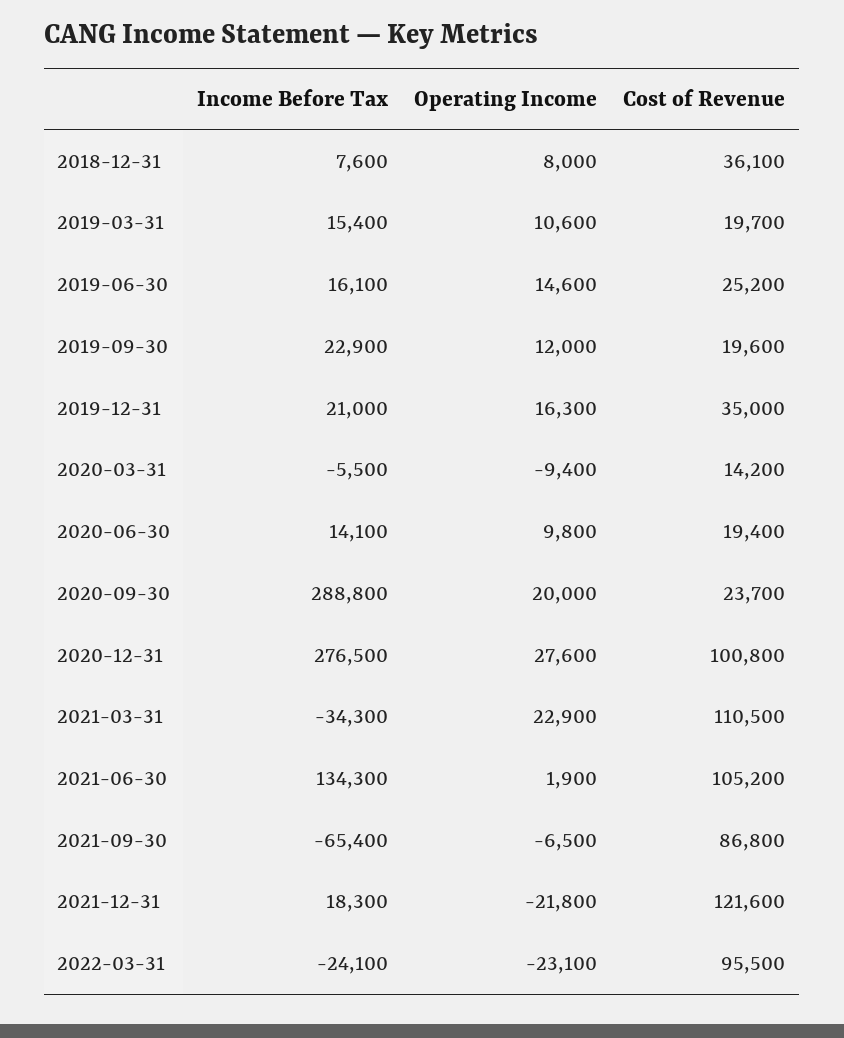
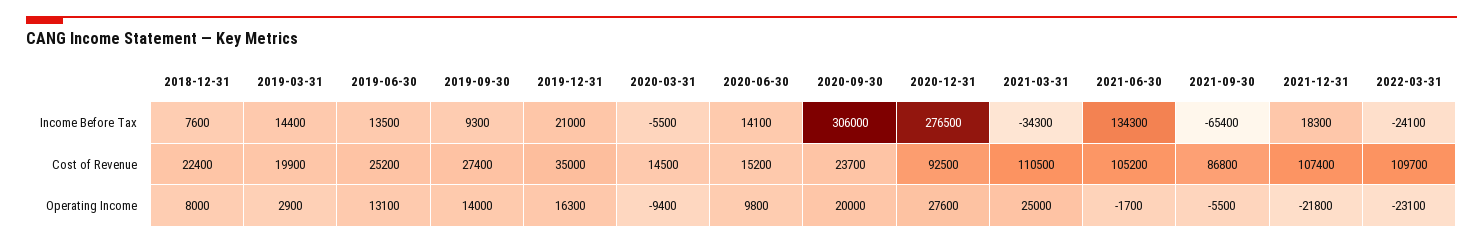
  {
    "Income Before Tax": {
      "2018-12-31": 7600,
-     "2019-03-31": 15400,
+     "2019-03-31": 14400,
-     "2019-06-30": 16100,
+     "2019-06-30": 13500,
-     "2019-09-30": 22900,
+     "2019-09-30": 9300,
      "2019-12-31": 21000,
      "2020-03-31": -5500,
      "2020-06-30": 14100,
-     "2020-09-30": 288800,
+     "2020-09-30": 306000,
      "2020-12-31": 276500,
      "2021-03-31": -34300,
      "2021-06-30": 134300,
      "2021-09-30": -65400,
      "2021-12-31": 18300,
      "2022-03-31": -24100
    },
    "Operating Income": {
      "2018-12-31": 8000,
-     "2019-03-31": 10600,
+     "2019-03-31": 2900,
-     "2019-06-30": 14600,
+     "2019-06-30": 13100,
-     "2019-09-30": 12000,
+     "2019-09-30": 14000,
      "2019-12-31": 16300,
      "2020-03-31": -9400,
      "2020-06-30": 9800,
      "2020-09-30": 20000,
      "2020-12-31": 27600,
-     "2021-03-31": 22900,
+     "2021-03-31": 25000,
-     "2021-06-30": 1900,
+     "2021-06-30": -1700,
-     "2021-09-30": -6500,
+     "2021-09-30": -5500,
      "2021-12-31": -21800,
      "2022-03-31": -23100
    },
    "Cost of Revenue": {
-     "2018-12-31": 36100,
+     "2018-12-31": 22400,
-     "2019-03-31": 19700,
+     "2019-03-31": 19900,
      "2019-06-30": 25200,
-     "2019-09-30": 19600,
+     "2019-09-30": 27400,
      "2019-12-31": 35000,
-     "2020-03-31": 14200,
+     "2020-03-31": 14500,
-     "2020-06-30": 19400,
+     "2020-06-30": 15200,
      "2020-09-30": 23700,
-     "2020-12-31": 100800,
+     "2020-12-31": 92500,
      "2021-03-31": 110500,
      "2021-06-30": 105200,
      "2021-09-30": 86800,
-     "2021-12-31": 121600,
+     "2021-12-31": 107400,
-     "2022-03-31": 95500
+     "2022-03-31": 109700
    }
  }

